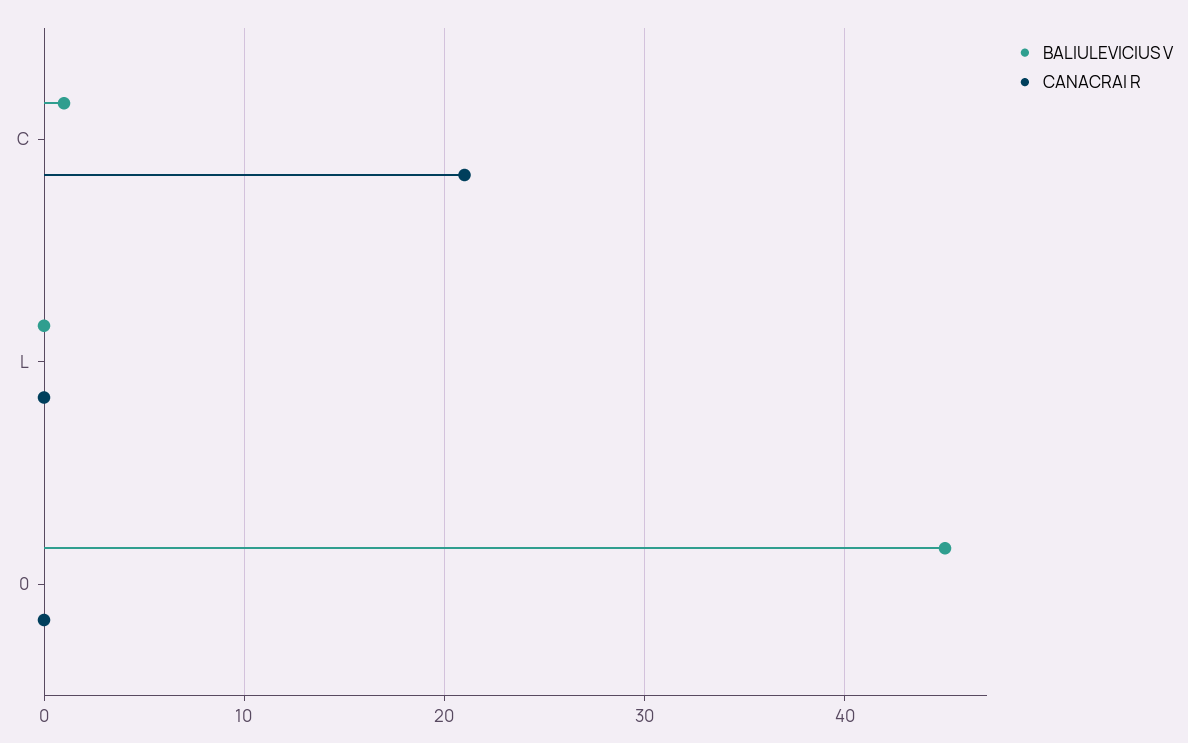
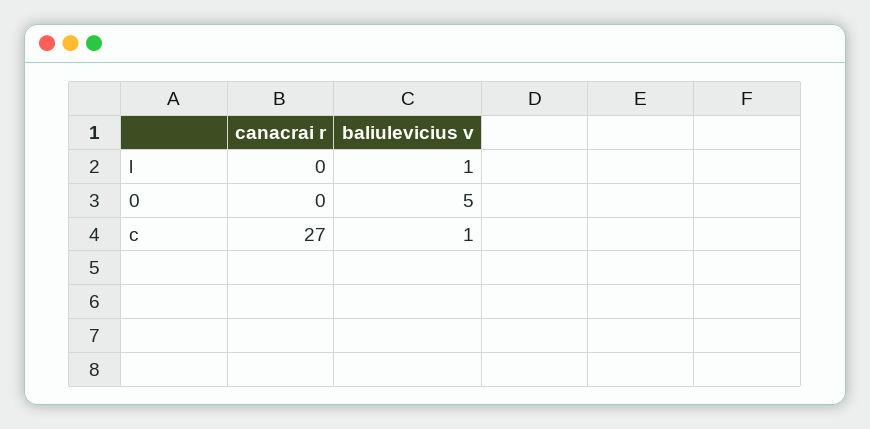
  {
    "BALIULEVICIUS V": {
      "C": 1,
-     "L": 0,
+     "L": 1,
-     "0": 45
+     "0": 5
    },
    "CANACRAI R": {
-     "C": 21,
+     "C": 27,
      "L": 0,
      "0": 0
    }
  }

